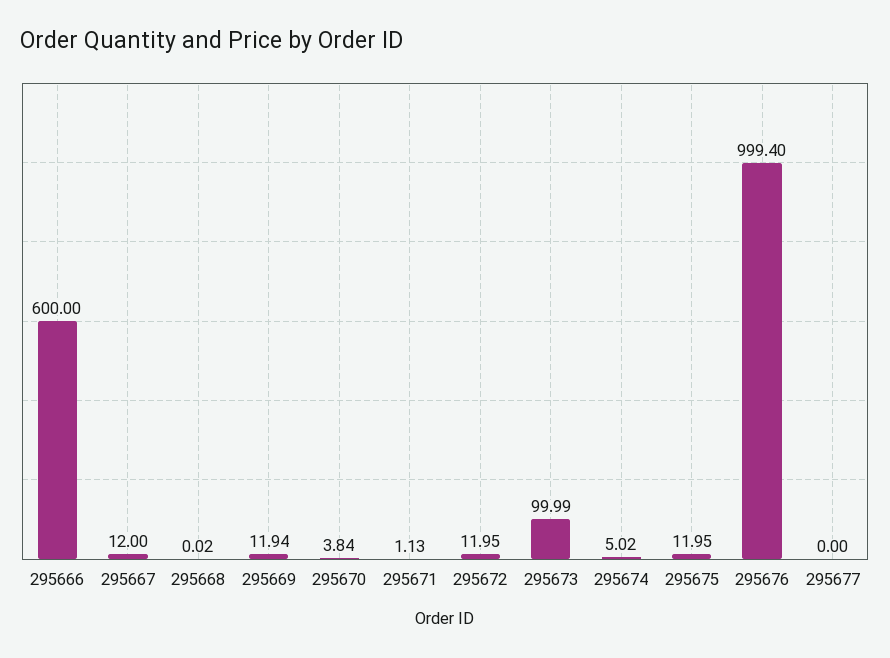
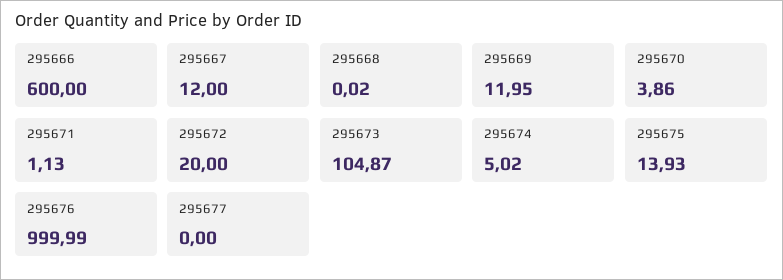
  {
    "295666": 600,
    "295667": 12,
    "295668": 0.02,
-   "295669": 11.94,
+   "295669": 11.95,
-   "295670": 3.84,
+   "295670": 3.86,
    "295671": 1.13,
-   "295672": 11.95,
+   "295672": 20,
-   "295673": 99.99,
+   "295673": 104.87,
    "295674": 5.02,
-   "295675": 11.95,
+   "295675": 13.93,
-   "295676": 999.4,
+   "295676": 999.99,
    "295677": 0
  }

